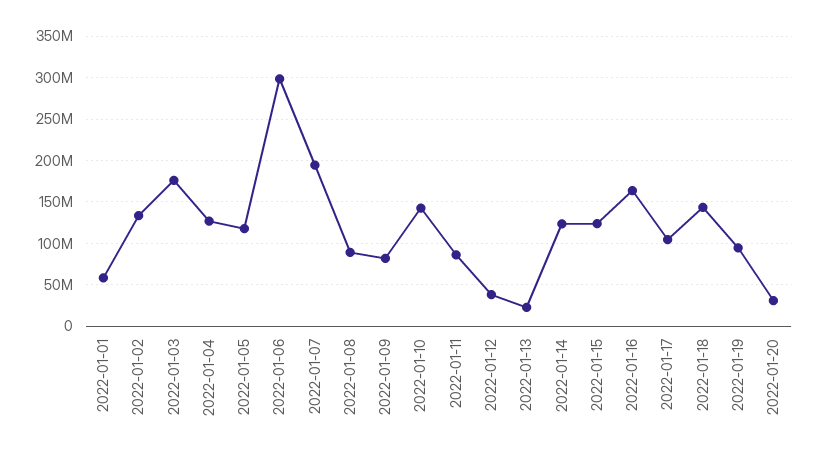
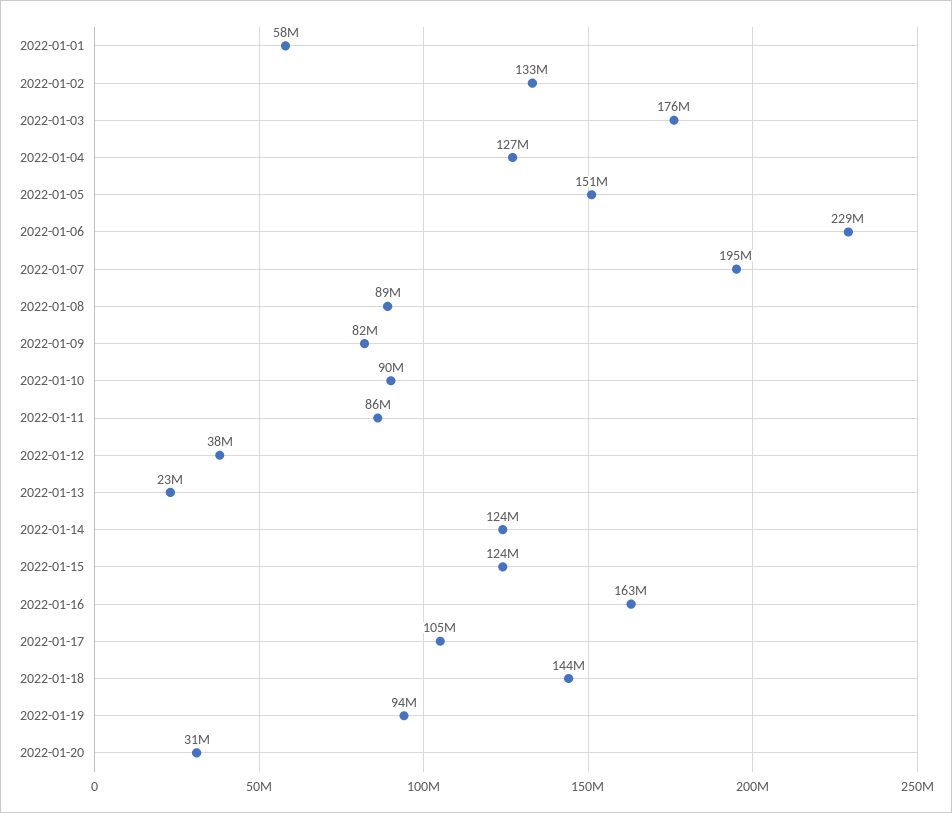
  {
    "2022-01-01": 58000000,
    "2022-01-02": 133000000,
    "2022-01-03": 176000000,
    "2022-01-04": 127000000,
-   "2022-01-05": 120000000,
+   "2022-01-05": 151000000,
-   "2022-01-06": 300000000,
+   "2022-01-06": 229000000,
    "2022-01-07": 195000000,
    "2022-01-08": 89000000,
    "2022-01-09": 82000000,
-   "2022-01-10": 140000000,
+   "2022-01-10": 90000000,
    "2022-01-11": 86000000,
    "2022-01-12": 38000000,
    "2022-01-13": 23000000,
    "2022-01-14": 124000000,
    "2022-01-15": 124000000,
    "2022-01-16": 163000000,
    "2022-01-17": 105000000,
    "2022-01-18": 144000000,
    "2022-01-19": 94000000,
    "2022-01-20": 31000000
  }

